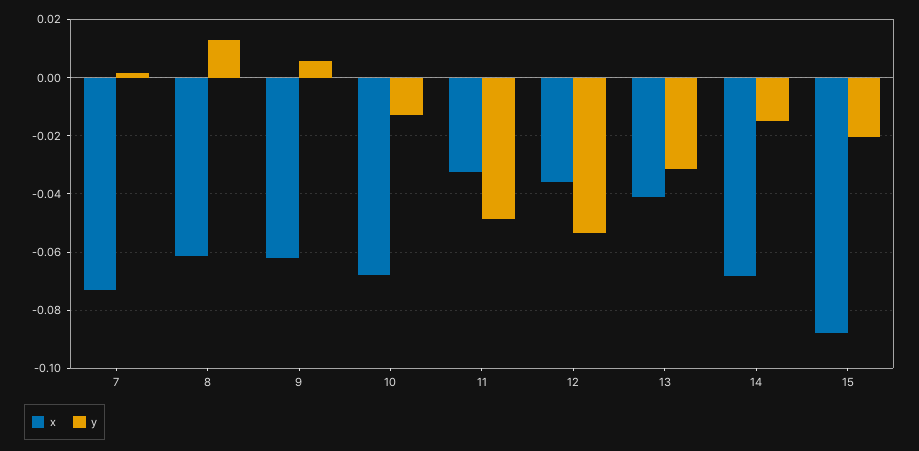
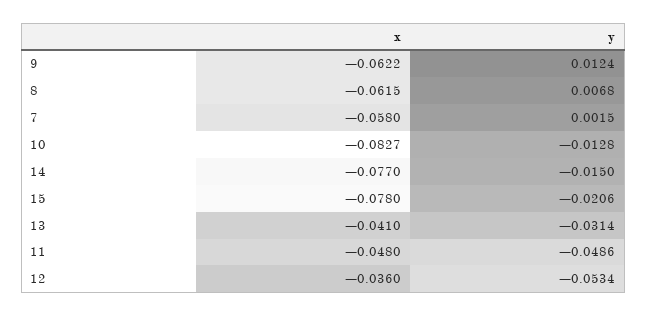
  {
    "x": {
-     "7": -0.0725,
+     "7": -0.058,
      "8": -0.0615,
      "9": -0.0622,
-     "10": -0.0675,
+     "10": -0.0827,
-     "11": -0.0325,
+     "11": -0.048,
      "12": -0.036,
      "13": -0.041,
-     "14": -0.0675,
+     "14": -0.077,
-     "15": -0.0875
+     "15": -0.078
    },
    "y": {
      "7": 0.0015,
-     "8": 0.0125,
+     "8": 0.0068,
-     "9": 0.005,
+     "9": 0.0124,
      "10": -0.0128,
      "11": -0.0486,
      "12": -0.0534,
      "13": -0.0314,
      "14": -0.015,
      "15": -0.0206
    }
  }

